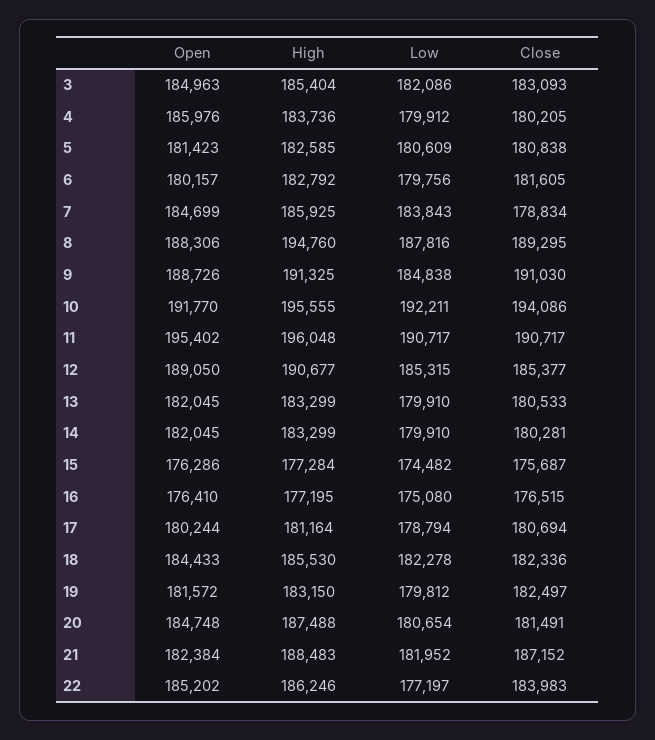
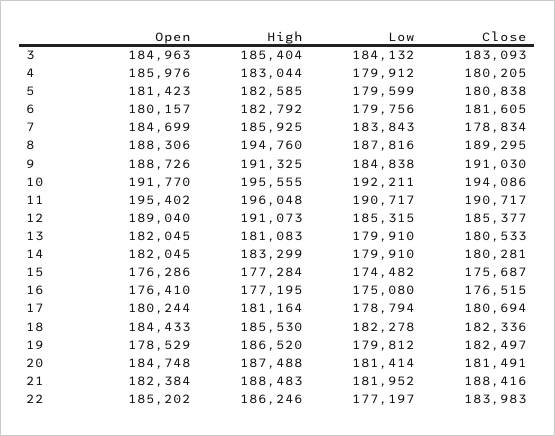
  {
    "Open": {
      "3": 184963,
      "4": 185976,
      "5": 181423,
      "6": 180157,
      "7": 184699,
      "8": 188306,
      "9": 188726,
      "10": 191770,
      "11": 195402,
-     "12": 189050,
+     "12": 189040,
      "13": 182045,
      "14": 182045,
      "15": 176286,
      "16": 176410,
      "17": 180244,
      "18": 184433,
-     "19": 181572,
+     "19": 178529,
      "20": 184748,
      "21": 182384,
      "22": 185202
    },
    "High": {
      "3": 185404,
-     "4": 183736,
+     "4": 183044,
      "5": 182585,
      "6": 182792,
      "7": 185925,
      "8": 194760,
      "9": 191325,
      "10": 195555,
      "11": 196048,
-     "12": 190677,
+     "12": 191073,
-     "13": 183299,
+     "13": 181083,
      "14": 183299,
      "15": 177284,
      "16": 177195,
      "17": 181164,
      "18": 185530,
-     "19": 183150,
+     "19": 186520,
      "20": 187488,
      "21": 188483,
      "22": 186246
    },
    "Low": {
-     "3": 182086,
+     "3": 184132,
      "4": 179912,
-     "5": 180609,
+     "5": 179599,
      "6": 179756,
      "7": 183843,
      "8": 187816,
      "9": 184838,
      "10": 192211,
      "11": 190717,
      "12": 185315,
      "13": 179910,
      "14": 179910,
      "15": 174482,
      "16": 175080,
      "17": 178794,
      "18": 182278,
      "19": 179812,
-     "20": 180654,
+     "20": 181414,
      "21": 181952,
      "22": 177197
    },
    "Close": {
      "3": 183093,
      "4": 180205,
      "5": 180838,
      "6": 181605,
      "7": 178834,
      "8": 189295,
      "9": 191030,
      "10": 194086,
      "11": 190717,
      "12": 185377,
      "13": 180533,
      "14": 180281,
      "15": 175687,
      "16": 176515,
      "17": 180694,
      "18": 182336,
      "19": 182497,
      "20": 181491,
-     "21": 187152,
+     "21": 188416,
      "22": 183983
    }
  }

